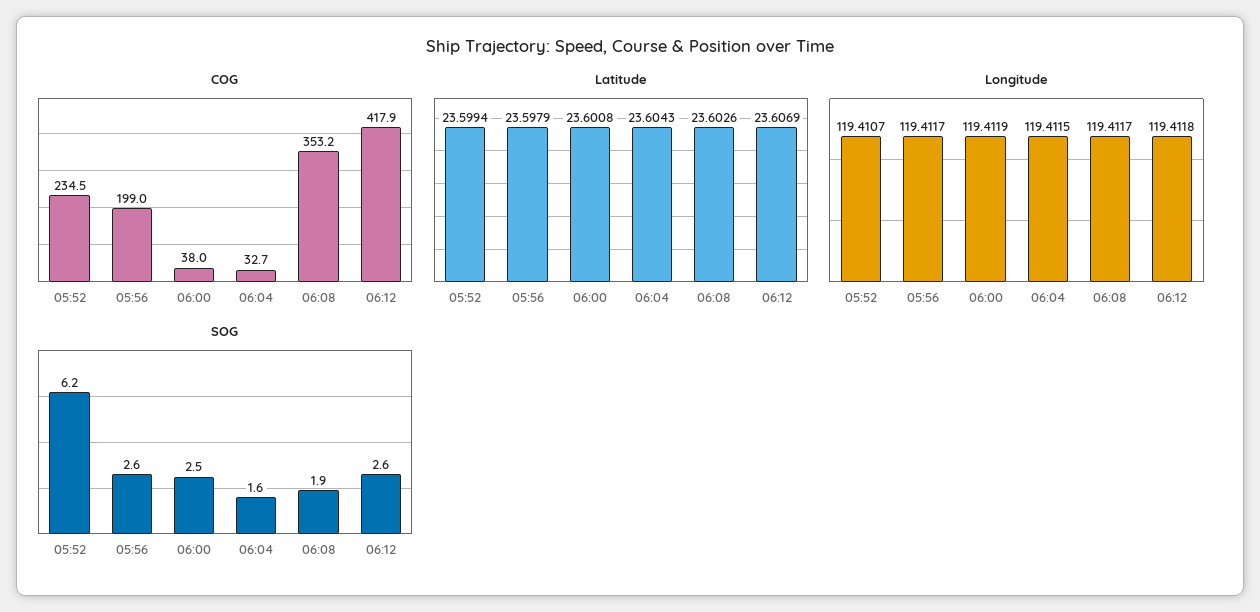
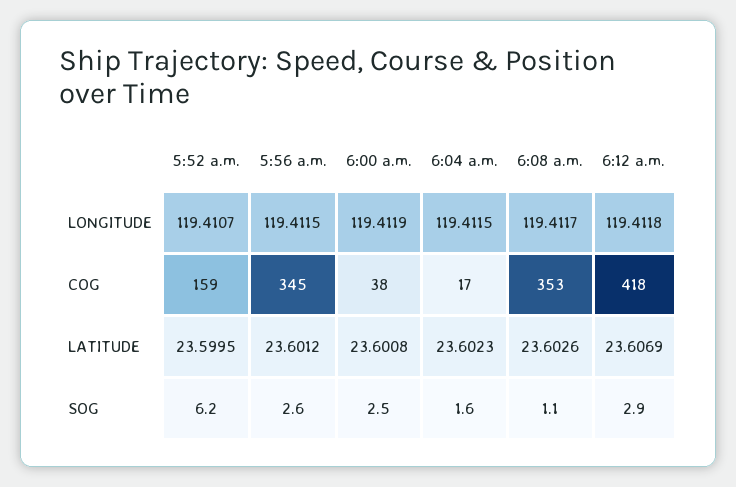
  {
    "COG": {
-     "05:52": 234.5,
+     "05:52": 159,
-     "05:56": 199,
+     "05:56": 345,
      "06:00": 38,
-     "06:04": 32.7,
+     "06:04": 17,
      "06:08": 353.2,
      "06:12": 417.9
    },
    "Latitude": {
-     "05:52": 23.5994,
+     "05:52": 23.5995,
-     "05:56": 23.5979,
+     "05:56": 23.6012,
      "06:00": 23.6008,
-     "06:04": 23.6043,
+     "06:04": 23.6023,
      "06:08": 23.6026,
      "06:12": 23.6069
    },
    "Longitude": {
      "05:52": 119.4107,
-     "05:56": 119.4117,
+     "05:56": 119.4115,
      "06:00": 119.4119,
      "06:04": 119.4115,
      "06:08": 119.4117,
      "06:12": 119.4118
    },
    "SOG": {
      "05:52": 6.2,
      "05:56": 2.6,
      "06:00": 2.5,
      "06:04": 1.6,
-     "06:08": 1.9,
+     "06:08": 1.1,
-     "06:12": 2.6
+     "06:12": 2.9
    }
  }

